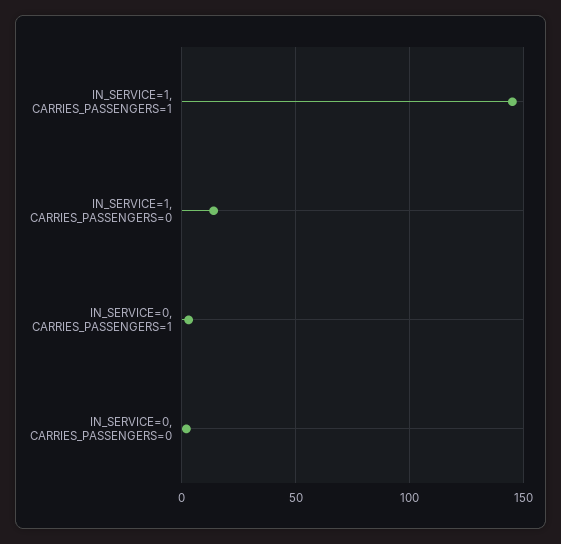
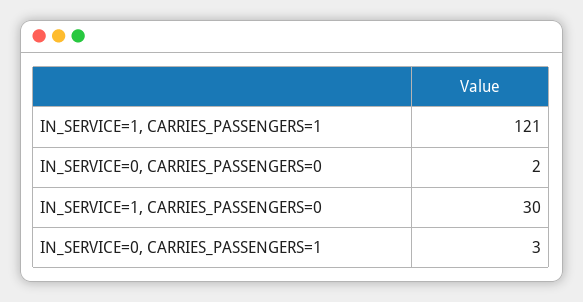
  {
-   "IN_SERVICE=1, CARRIES_PASSENGERS=1": 145,
+   "IN_SERVICE=1, CARRIES_PASSENGERS=1": 121,
-   "IN_SERVICE=1, CARRIES_PASSENGERS=0": 15,
+   "IN_SERVICE=1, CARRIES_PASSENGERS=0": 30,
    "IN_SERVICE=0, CARRIES_PASSENGERS=1": 3,
    "IN_SERVICE=0, CARRIES_PASSENGERS=0": 2
  }

